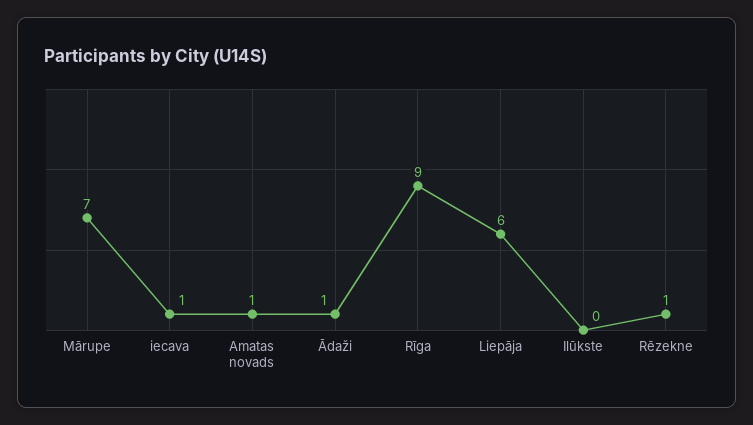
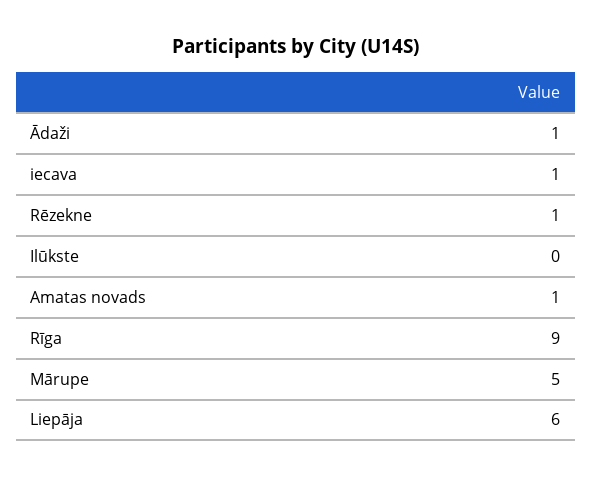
  {
-   "Mārupe": 7,
+   "Mārupe": 5,
    "iecava": 1,
    "Amatas novads": 1,
    "Ādaži": 1,
    "Rīga": 9,
    "Liepāja": 6,
    "Ilūkste": 0,
    "Rēzekne": 1
  }

